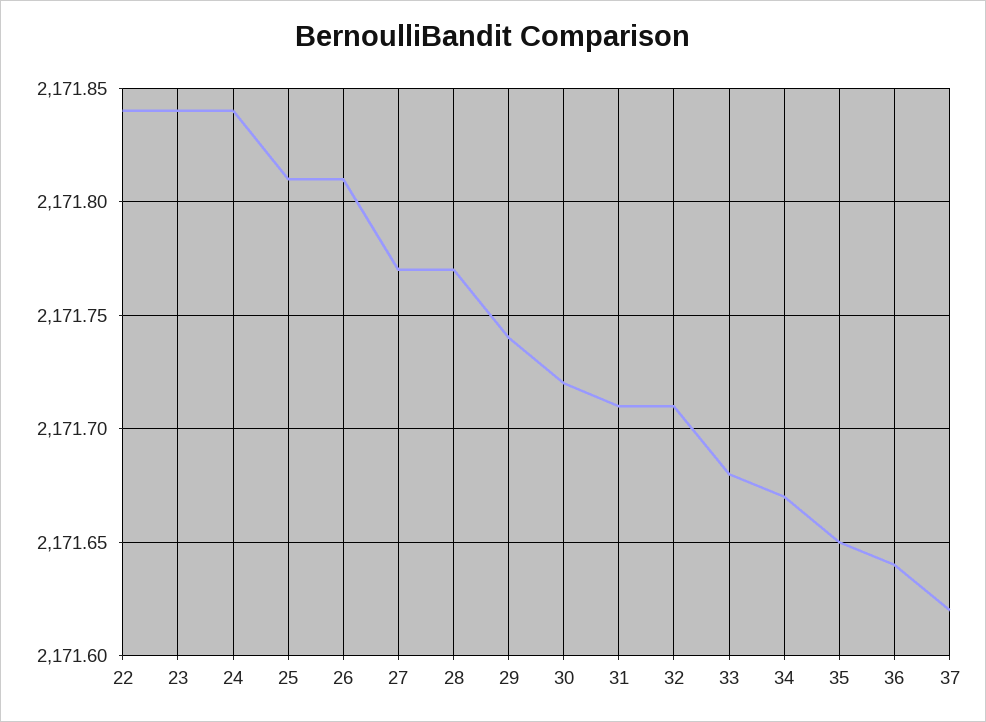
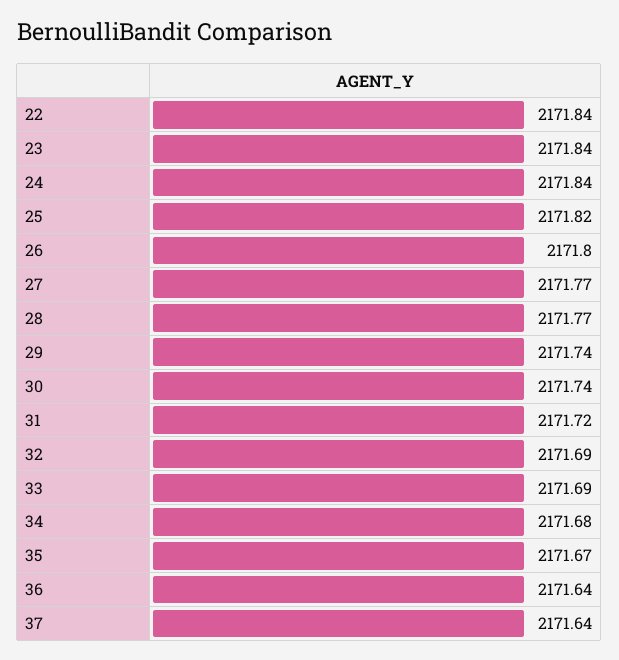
  {
    "22": 2171.84,
    "23": 2171.84,
    "24": 2171.84,
-   "25": 2171.81,
+   "25": 2171.82,
-   "26": 2171.81,
+   "26": 2171.8,
    "27": 2171.77,
    "28": 2171.77,
    "29": 2171.74,
-   "30": 2171.72,
+   "30": 2171.74,
-   "31": 2171.71,
+   "31": 2171.72,
-   "32": 2171.71,
+   "32": 2171.69,
-   "33": 2171.68,
+   "33": 2171.69,
-   "34": 2171.67,
+   "34": 2171.68,
-   "35": 2171.65,
+   "35": 2171.67,
    "36": 2171.64,
-   "37": 2171.62
+   "37": 2171.64
  }

